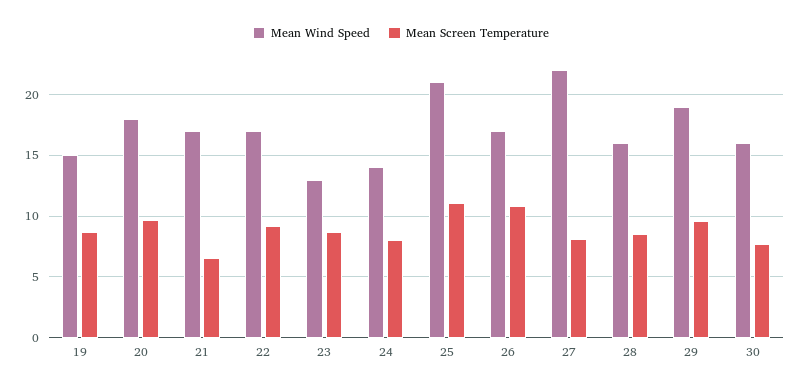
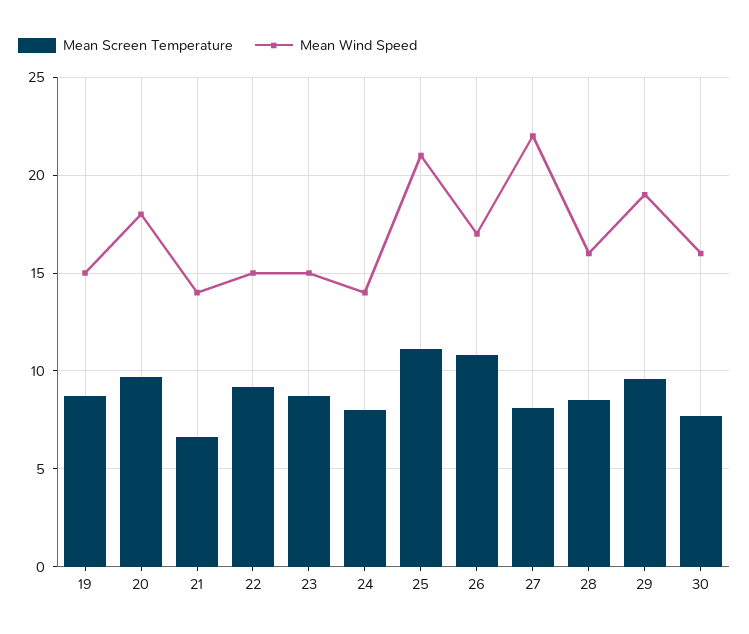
  {
    "Mean Wind Speed": {
      "19": 15,
      "20": 18,
-     "21": 17,
+     "21": 14,
-     "22": 17,
+     "22": 15,
-     "23": 13,
+     "23": 15,
      "24": 14,
      "25": 21,
      "26": 17,
      "27": 22,
      "28": 16,
      "29": 19,
      "30": 16
    },
    "Mean Screen Temperature": {
      "19": 8.5,
      "20": 9.5,
      "21": 6.5,
      "22": 9,
      "23": 8.5,
      "24": 8,
      "25": 11,
      "26": 11,
      "27": 8,
      "28": 8.5,
      "29": 9.5,
      "30": 7.5
    }
  }

